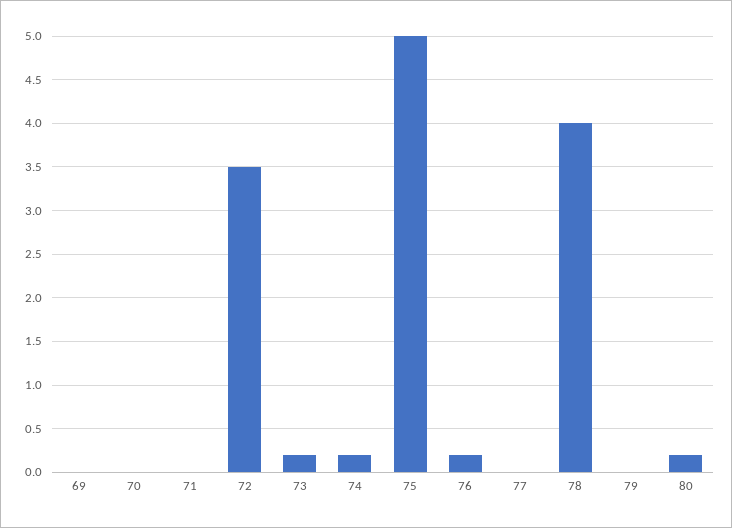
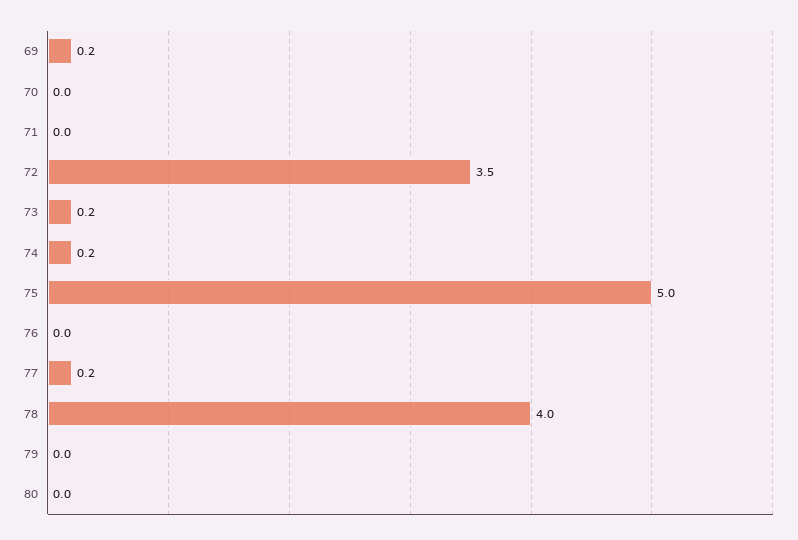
  {
-   "69": 0,
+   "69": 0.2,
    "70": 0,
    "71": 0,
    "72": 3.5,
    "73": 0.2,
    "74": 0.2,
    "75": 5,
-   "76": 0.2,
+   "76": 0,
-   "77": 0,
+   "77": 0.2,
    "78": 4,
    "79": 0,
-   "80": 0.2
+   "80": 0
  }

